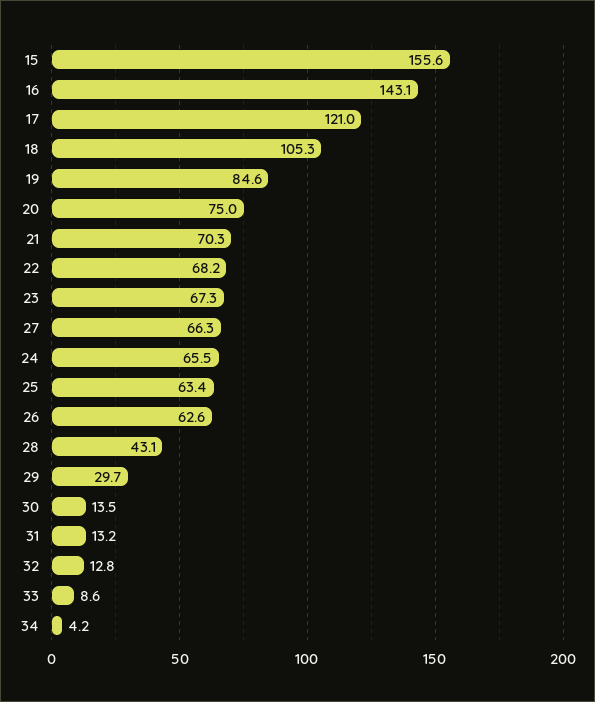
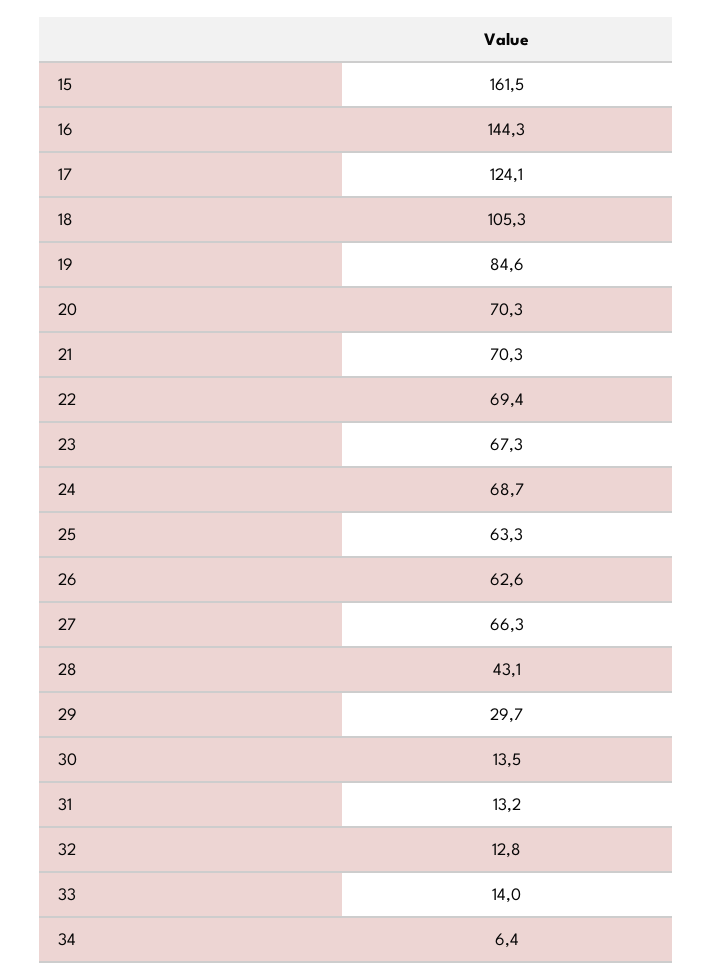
  {
-   "15": 155.6,
+   "15": 161.5,
-   "16": 143.1,
+   "16": 144.3,
-   "17": 121,
+   "17": 124.1,
    "18": 105.3,
    "19": 84.6,
-   "20": 75,
+   "20": 70.3,
    "21": 70.3,
-   "22": 68.2,
+   "22": 69.4,
    "23": 67.3,
    "27": 66.3,
-   "24": 65.5,
+   "24": 68.7,
-   "25": 63.4,
+   "25": 63.3,
    "26": 62.6,
    "28": 43.1,
    "29": 29.7,
    "30": 13.5,
    "31": 13.2,
    "32": 12.8,
-   "33": 8.6,
+   "33": 14,
-   "34": 4.2
+   "34": 6.4
  }

